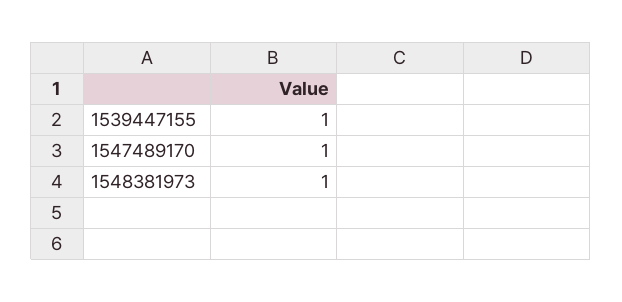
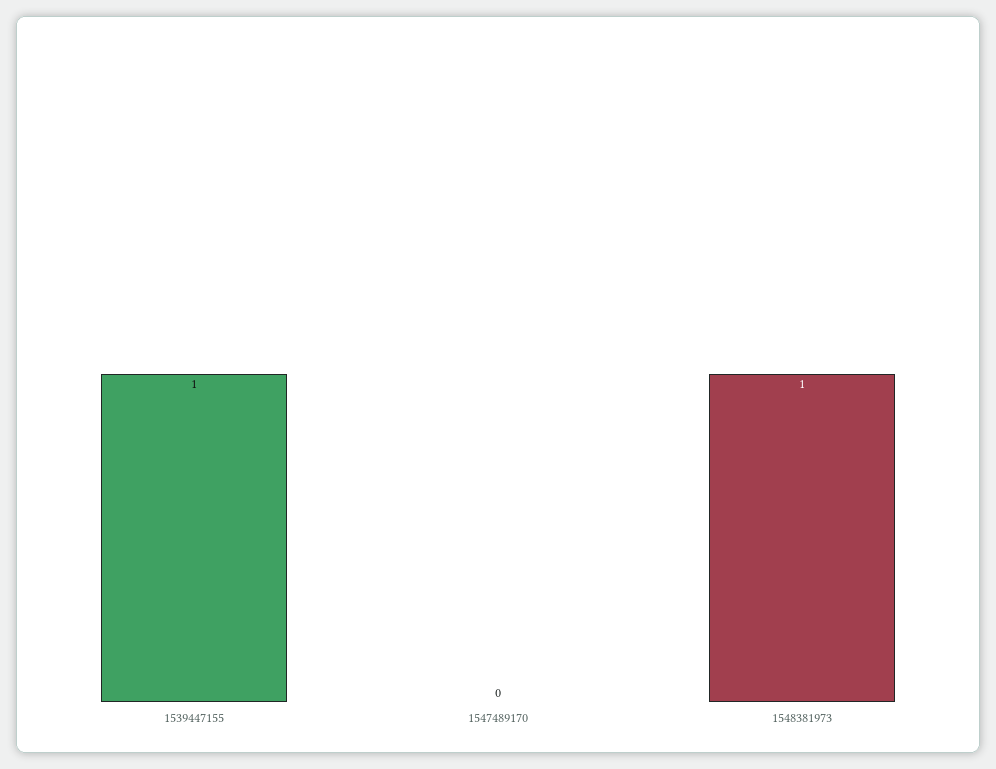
  {
    "1539447155": 1,
-   "1547489170": 1,
+   "1547489170": 0,
    "1548381973": 1
  }

